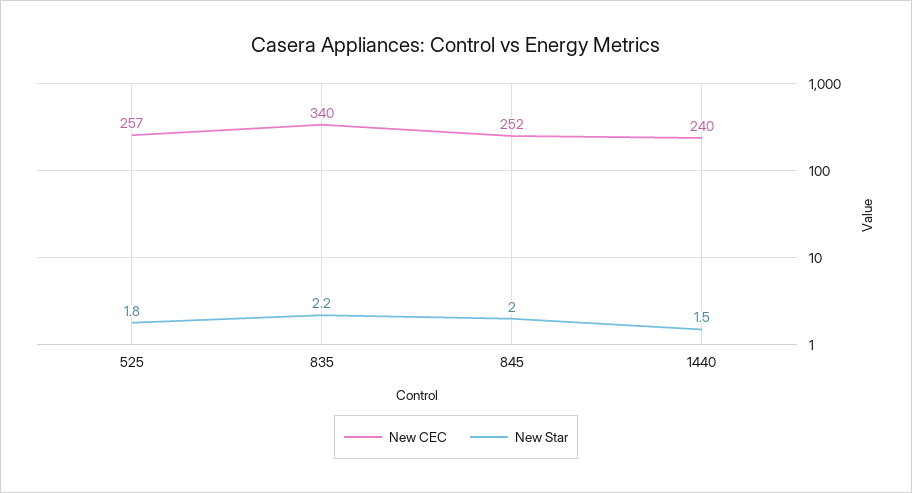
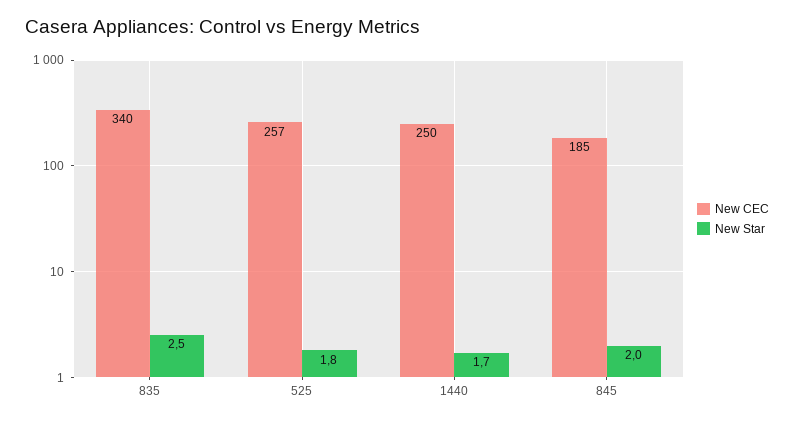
  {
    "New CEC": {
      "525": 257,
      "835": 340,
-     "845": 252,
+     "845": 185,
-     "1440": 240
+     "1440": 250
    },
    "New Star": {
      "525": 1.8,
-     "835": 2.2,
+     "835": 2.5,
      "845": 2,
-     "1440": 1.5
+     "1440": 1.7
    }
  }

